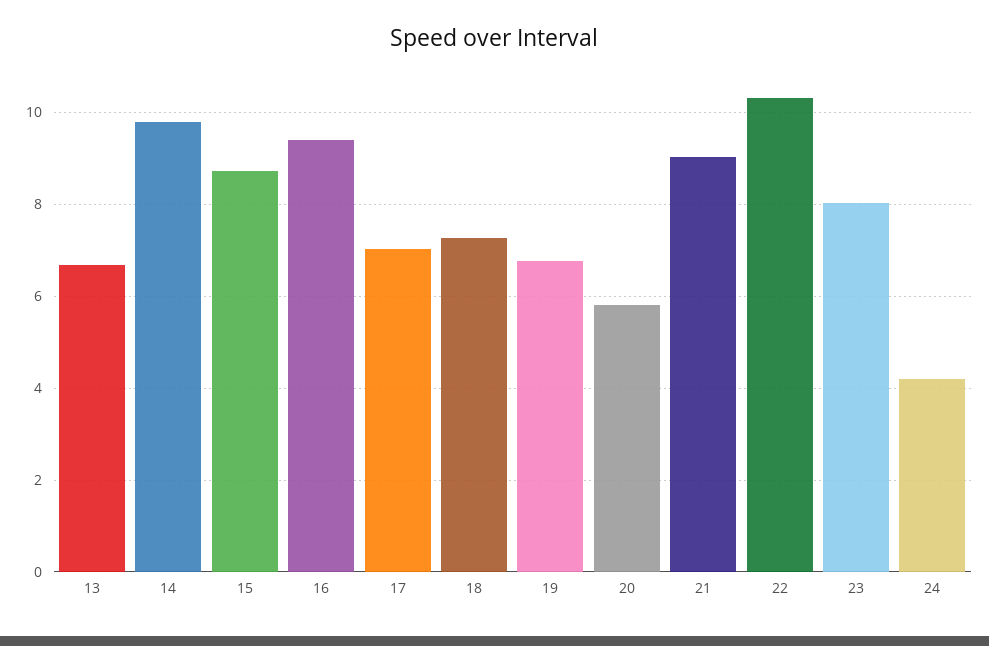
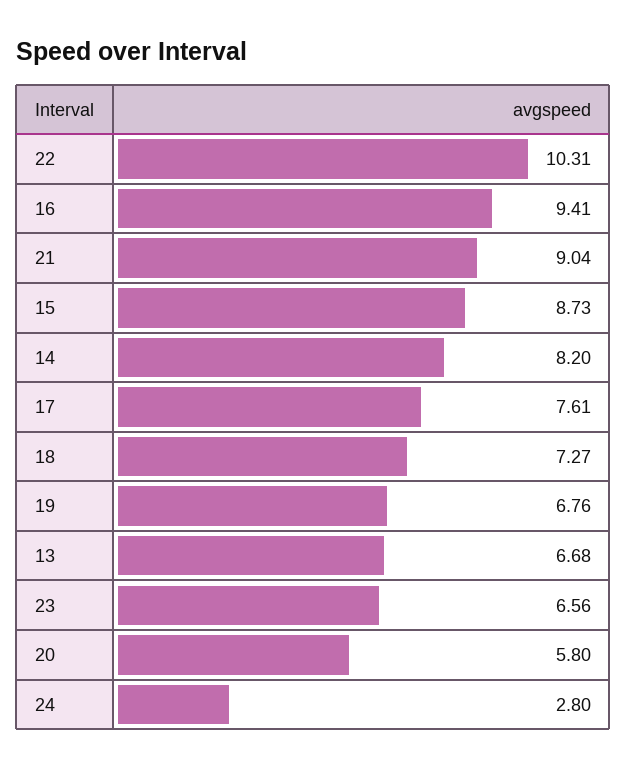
  {
    "13": 6.68,
-   "14": 9.8,
+   "14": 8.2,
    "15": 8.73,
    "16": 9.41,
-   "17": 7,
+   "17": 7.61,
    "18": 7.27,
    "19": 6.76,
    "20": 5.8,
    "21": 9.04,
    "22": 10.31,
-   "23": 8,
+   "23": 6.56,
-   "24": 4.2
+   "24": 2.8
  }

